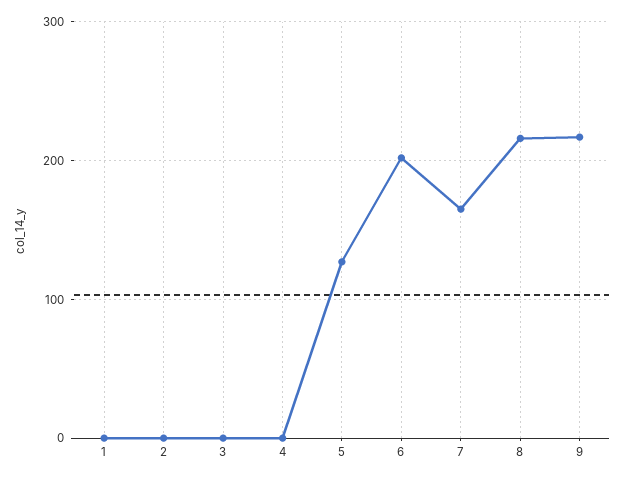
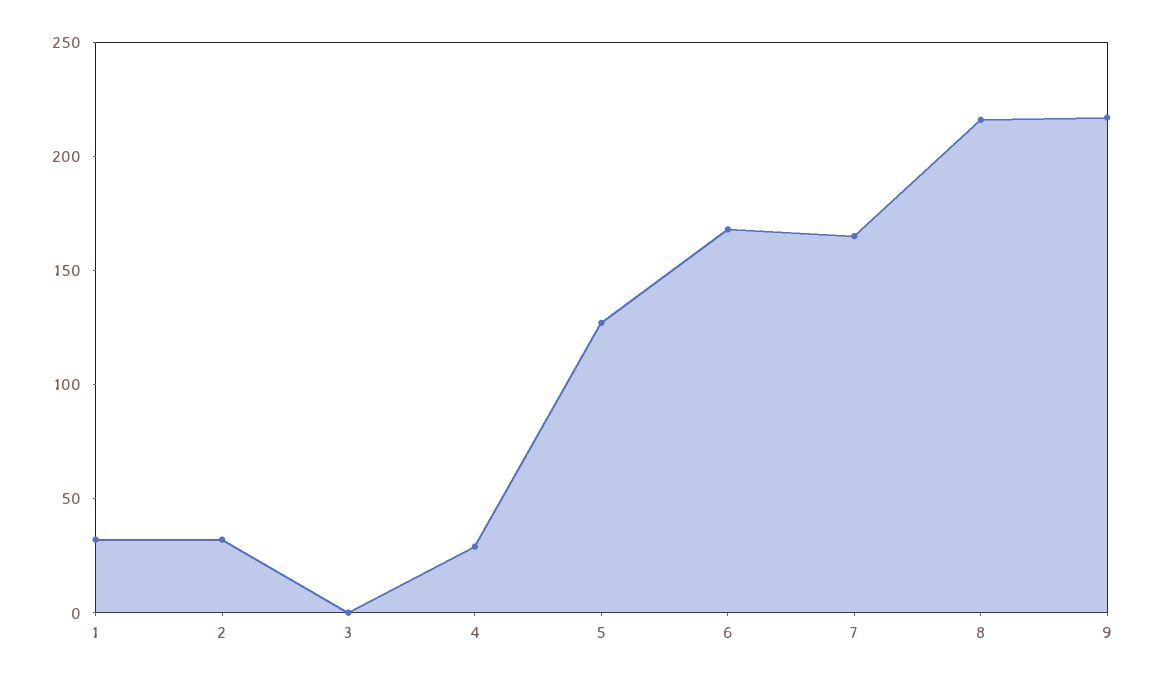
  {
-   "1": 0,
+   "1": 30,
-   "2": 0,
+   "2": 30,
    "3": 0,
-   "4": 0,
+   "4": 30,
    "5": 130,
-   "6": 200,
+   "6": 170,
    "7": 170,
    "8": 220,
    "9": 220
  }

